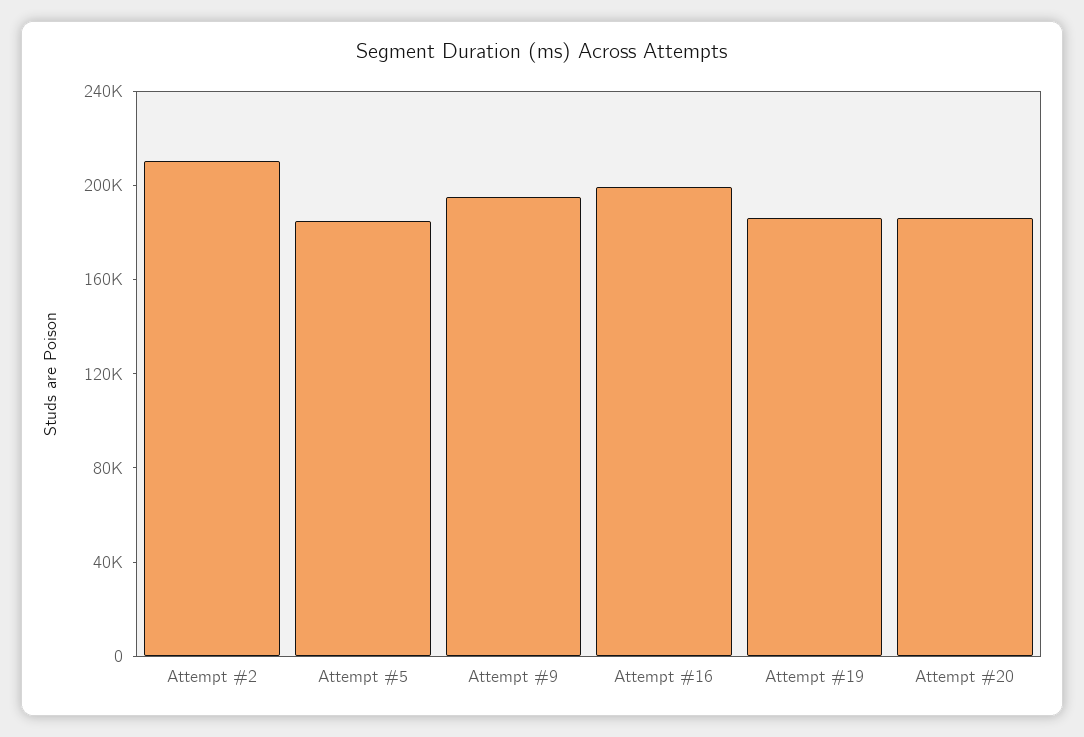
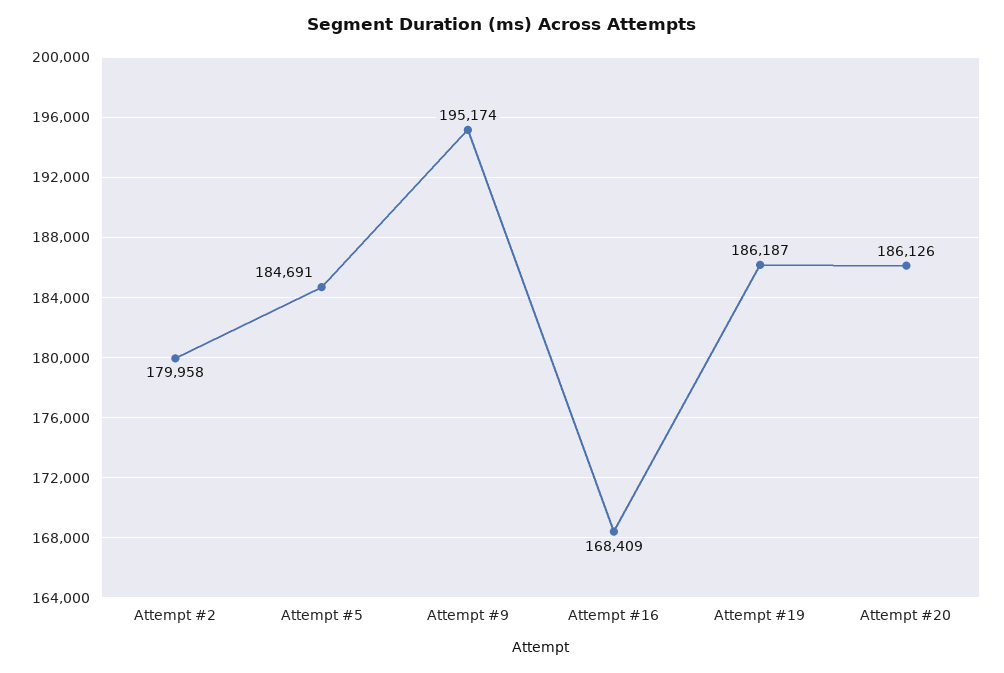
  {
-   "Attempt #2": 210000,
+   "Attempt #2": 179958,
    "Attempt #5": 184691,
    "Attempt #9": 195174,
-   "Attempt #16": 200000,
+   "Attempt #16": 168409,
    "Attempt #19": 186187,
    "Attempt #20": 186126
  }

